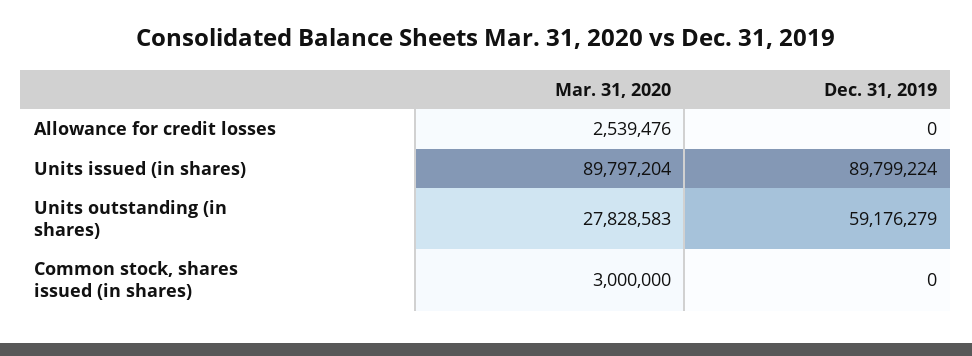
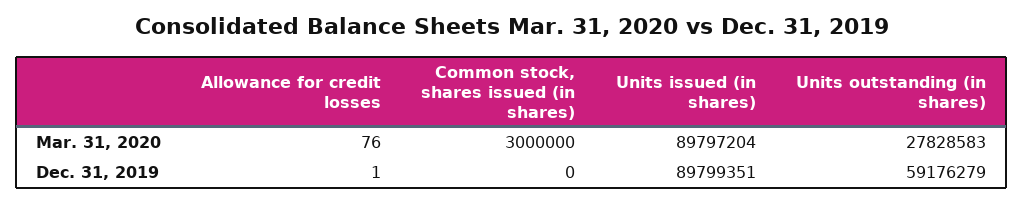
  {
    "Mar. 31, 2020": {
-     "Allowance for credit losses": 2539476,
+     "Allowance for credit losses": 76,
      "Units issued (in shares)": 89797204,
      "Units outstanding (in shares)": 27828583,
      "Common stock, shares issued (in shares)": 3000000
    },
    "Dec. 31, 2019": {
-     "Allowance for credit losses": 0,
+     "Allowance for credit losses": 1,
-     "Units issued (in shares)": 89799224,
+     "Units issued (in shares)": 89799351,
      "Units outstanding (in shares)": 59176279,
      "Common stock, shares issued (in shares)": 0
    }
  }

